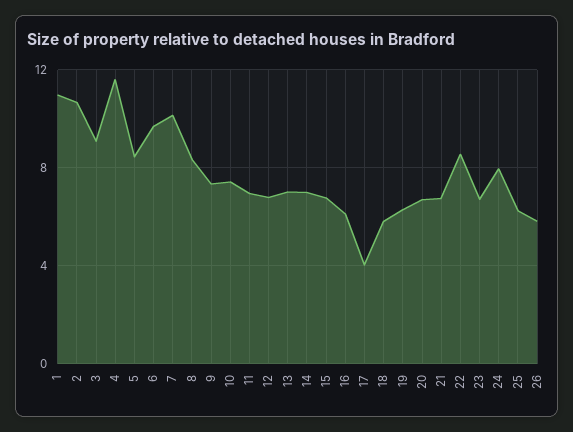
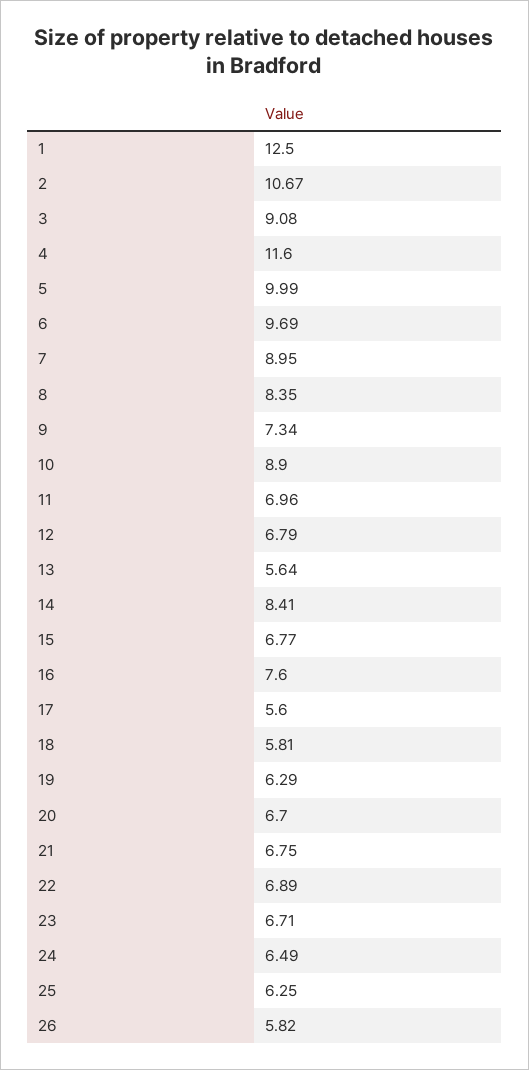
  {
-   "1": 11,
+   "1": 12.5,
    "2": 10.67,
    "3": 9.08,
    "4": 11.6,
-   "5": 8.5,
+   "5": 9.99,
    "6": 9.69,
-   "7": 10,
+   "7": 8.95,
    "8": 8.35,
    "9": 7.34,
-   "10": 7.5,
+   "10": 8.9,
    "11": 6.96,
    "12": 6.79,
-   "13": 7,
+   "13": 5.64,
-   "14": 7,
+   "14": 8.41,
    "15": 6.77,
-   "16": 6,
+   "16": 7.6,
-   "17": 4,
+   "17": 5.6,
    "18": 5.81,
    "19": 6.29,
    "20": 6.7,
    "21": 6.75,
-   "22": 8.5,
+   "22": 6.89,
    "23": 6.71,
-   "24": 8,
+   "24": 6.49,
    "25": 6.25,
    "26": 5.82
  }

